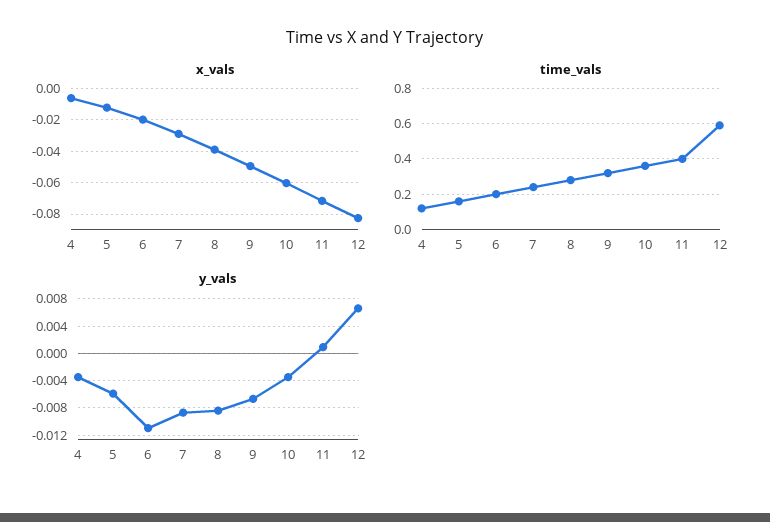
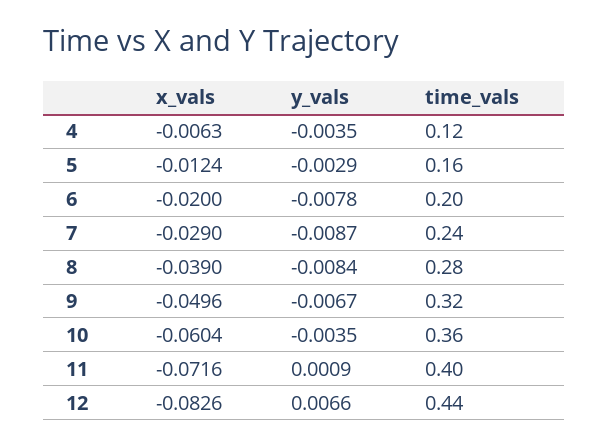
  {
    "x_vals": {
      "4": -0.0063,
      "5": -0.0124,
      "6": -0.02,
      "7": -0.029,
      "8": -0.039,
      "9": -0.0496,
      "10": -0.0604,
      "11": -0.0716,
      "12": -0.0826
    },
    "time_vals": {
      "4": 0.12,
      "5": 0.16,
      "6": 0.2,
      "7": 0.24,
      "8": 0.28,
      "9": 0.32,
      "10": 0.36,
      "11": 0.4,
-     "12": 0.6
+     "12": 0.44
    },
    "y_vals": {
      "4": -0.0035,
-     "5": -0.006,
+     "5": -0.0029,
-     "6": -0.011,
+     "6": -0.0078,
      "7": -0.0087,
      "8": -0.0084,
      "9": -0.0067,
      "10": -0.0035,
      "11": 0.0009,
      "12": 0.0066
    }
  }

